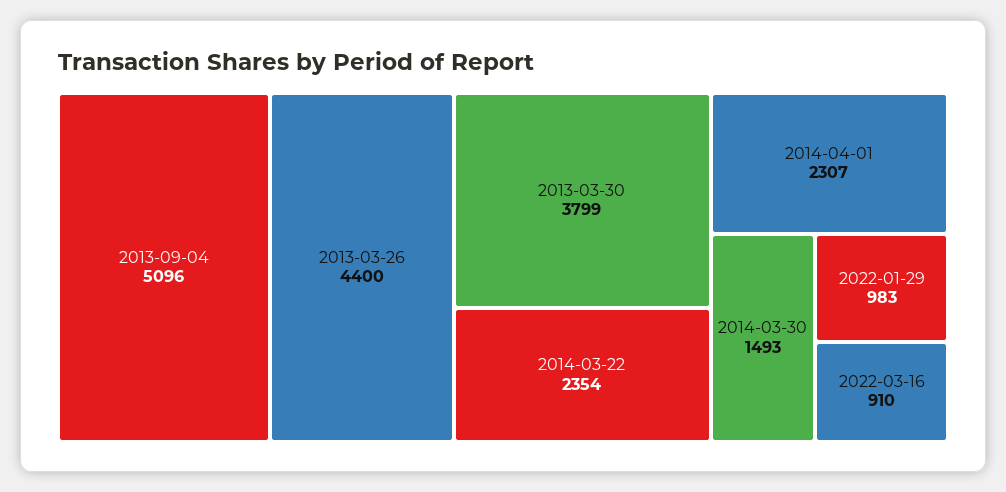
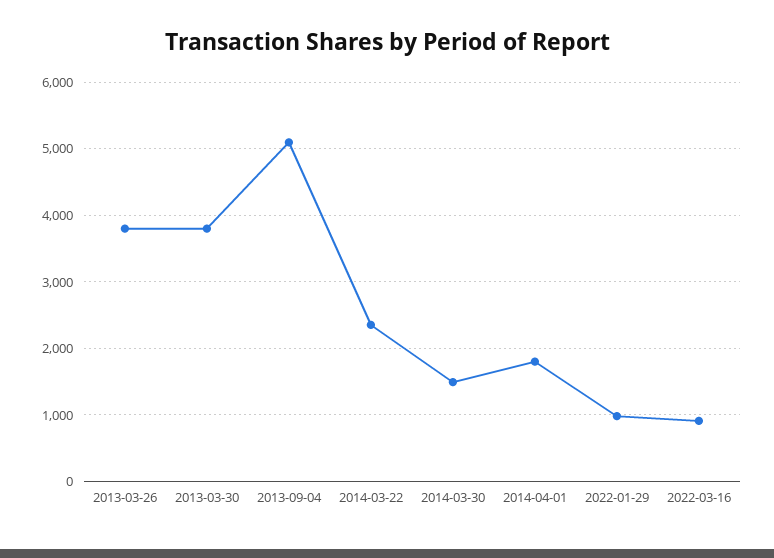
  {
    "2013-09-04": 5096,
-   "2013-03-26": 4400,
+   "2013-03-26": 3800,
    "2013-03-30": 3799,
    "2014-03-22": 2354,
-   "2014-04-01": 2307,
+   "2014-04-01": 1800,
    "2014-03-30": 1493,
    "2022-01-29": 983,
    "2022-03-16": 910
  }

